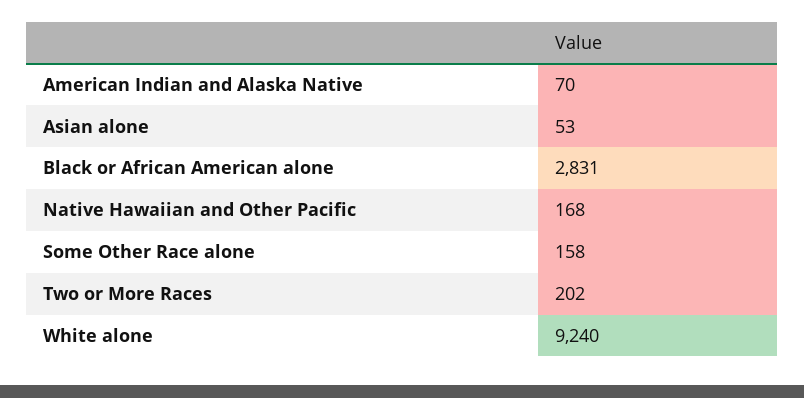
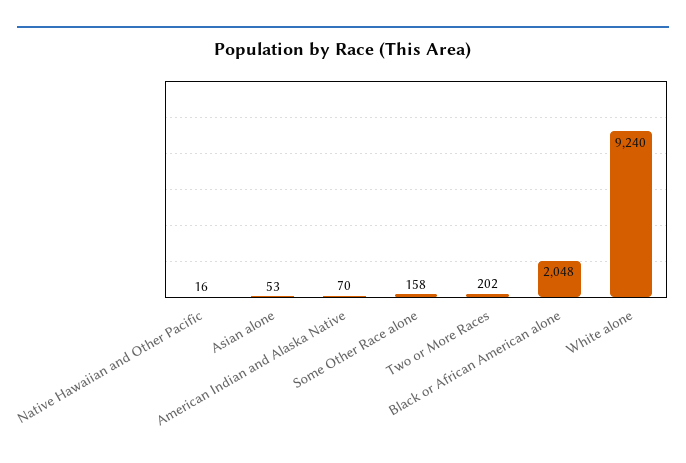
  {
    "American Indian and Alaska Native": 70,
    "Asian alone": 53,
-   "Black or African American alone": 2831,
+   "Black or African American alone": 2048,
-   "Native Hawaiian and Other Pacific": 168,
+   "Native Hawaiian and Other Pacific": 16,
    "Some Other Race alone": 158,
    "Two or More Races": 202,
    "White alone": 9240
  }

